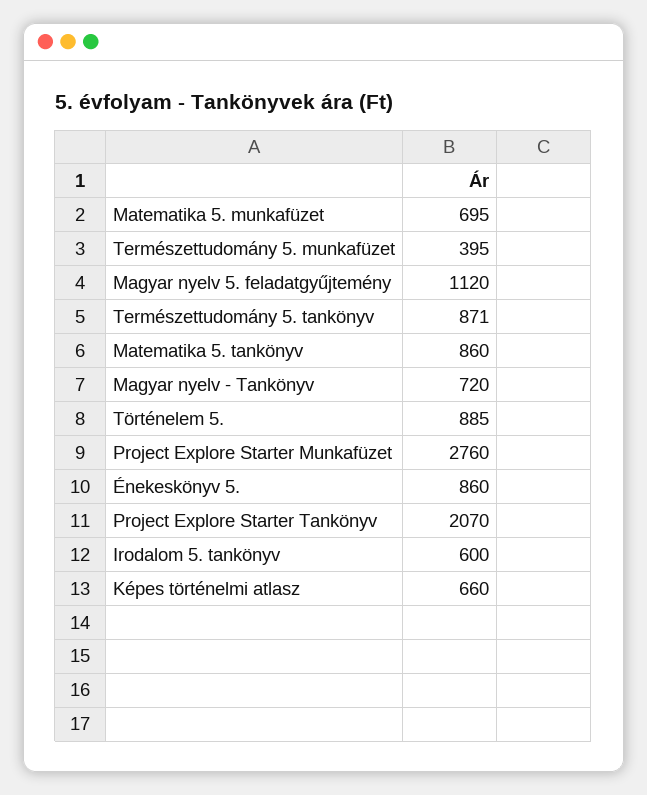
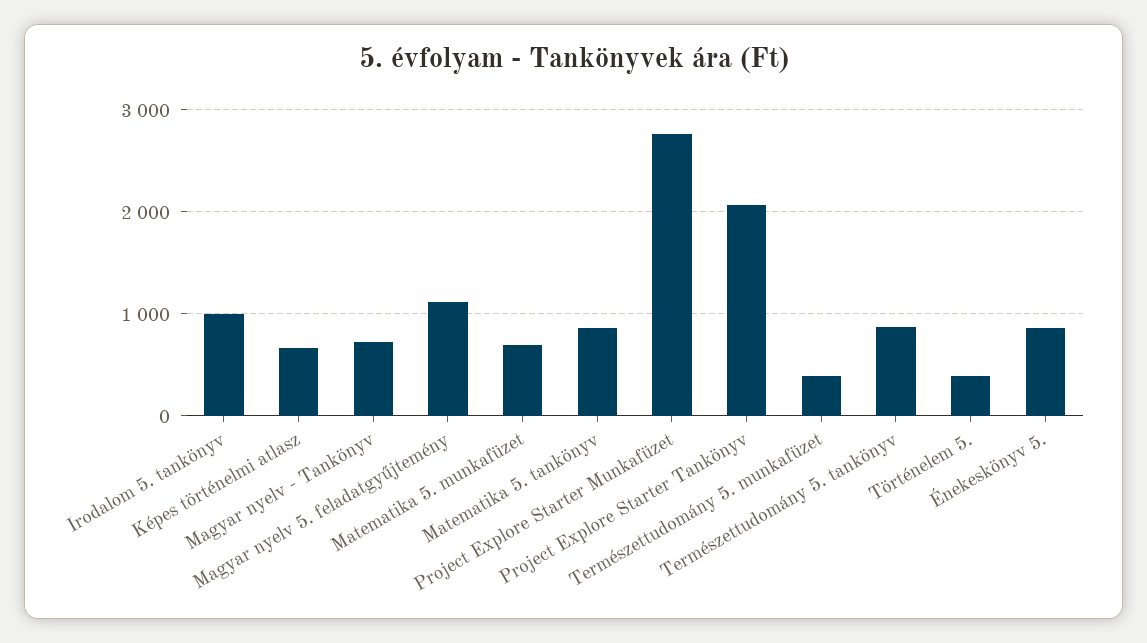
  {
    "Matematika 5. munkafüzet": 695,
    "Természettudomány 5. munkafüzet": 395,
    "Magyar nyelv 5. feladatgyűjtemény": 1120,
    "Természettudomány 5. tankönyv": 871,
    "Matematika 5. tankönyv": 860,
    "Magyar nyelv - Tankönyv": 720,
-   "Történelem 5.": 885,
+   "Történelem 5.": 400,
    "Project Explore Starter Munkafüzet": 2760,
    "Énekeskönyv 5.": 860,
    "Project Explore Starter Tankönyv": 2070,
-   "Irodalom 5. tankönyv": 600,
+   "Irodalom 5. tankönyv": 1000,
    "Képes történelmi atlasz": 660
  }

